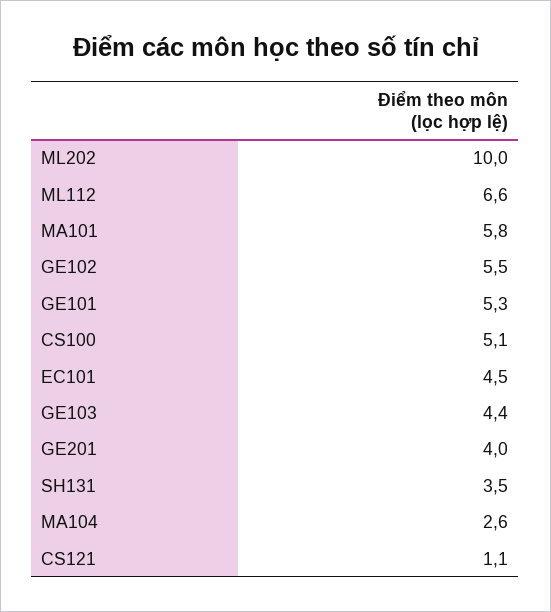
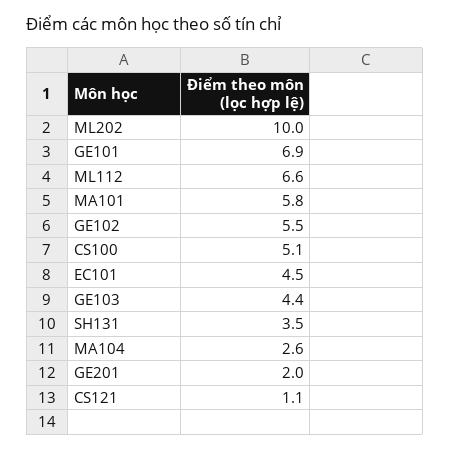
  {
    "ML202": 10,
    "ML112": 6.6,
    "MA101": 5.8,
    "GE102": 5.5,
-   "GE101": 5.3,
+   "GE101": 6.9,
    "CS100": 5.1,
    "EC101": 4.5,
    "GE103": 4.4,
-   "GE201": 4,
+   "GE201": 2,
    "SH131": 3.5,
    "MA104": 2.6,
    "CS121": 1.1
  }

